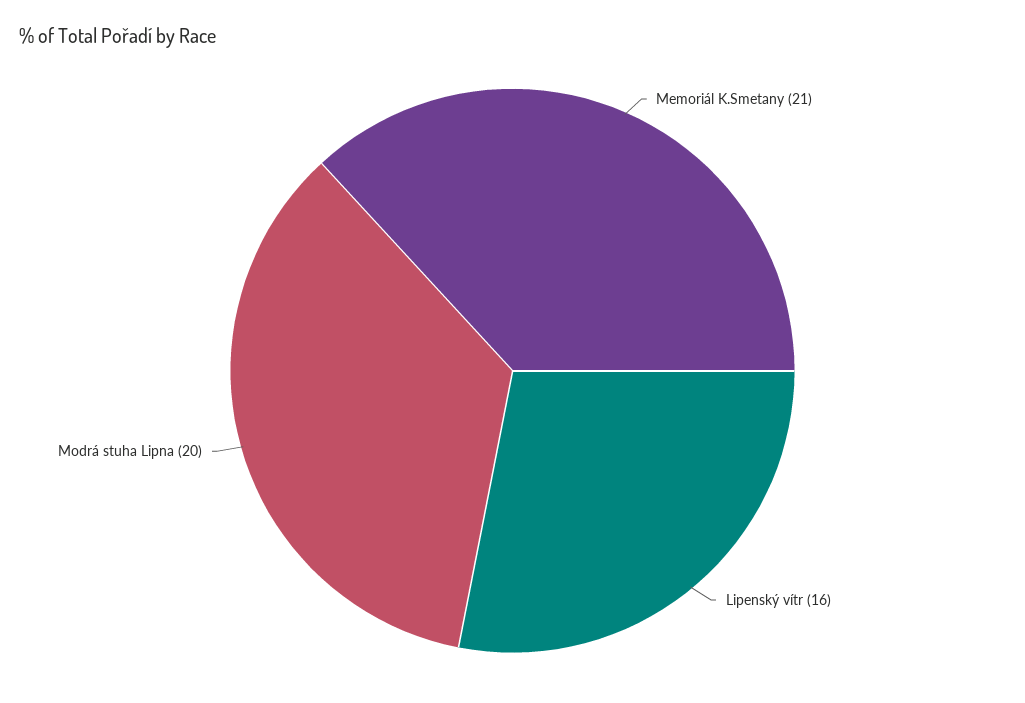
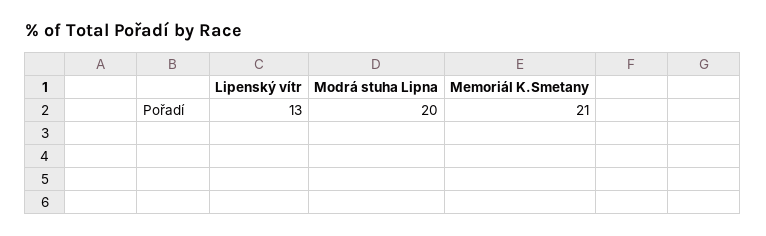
  {
    "Memoriál K.Smetany": 21,
-   "Lipenský vítr": 16,
+   "Lipenský vítr": 13,
    "Modrá stuha Lipna": 20
  }

